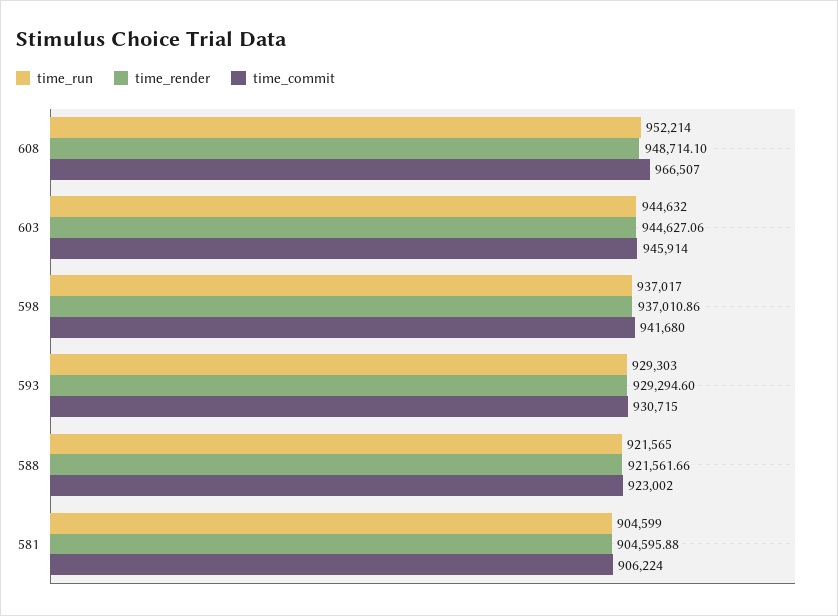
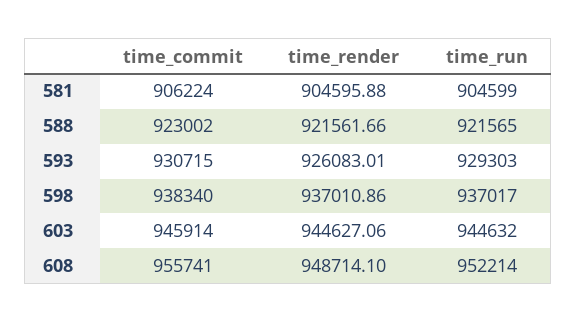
  {
    "time_run": {
      "608": 952214,
      "603": 944632,
      "598": 937017,
      "593": 929303,
      "588": 921565,
      "581": 904599
    },
    "time_render": {
      "608": 948714.1,
      "603": 944627.06,
      "598": 937010.86,
-     "593": 929294.6,
+     "593": 926083.01,
      "588": 921561.66,
      "581": 904595.88
    },
    "time_commit": {
-     "608": 966507,
+     "608": 955741,
      "603": 945914,
-     "598": 941680,
+     "598": 938340,
      "593": 930715,
      "588": 923002,
      "581": 906224
    }
  }

